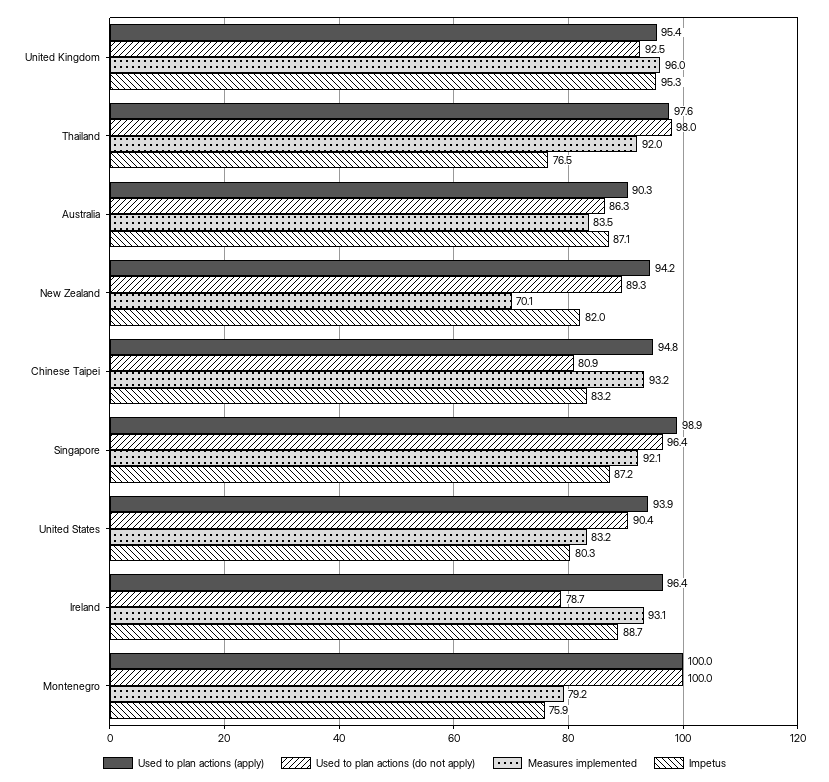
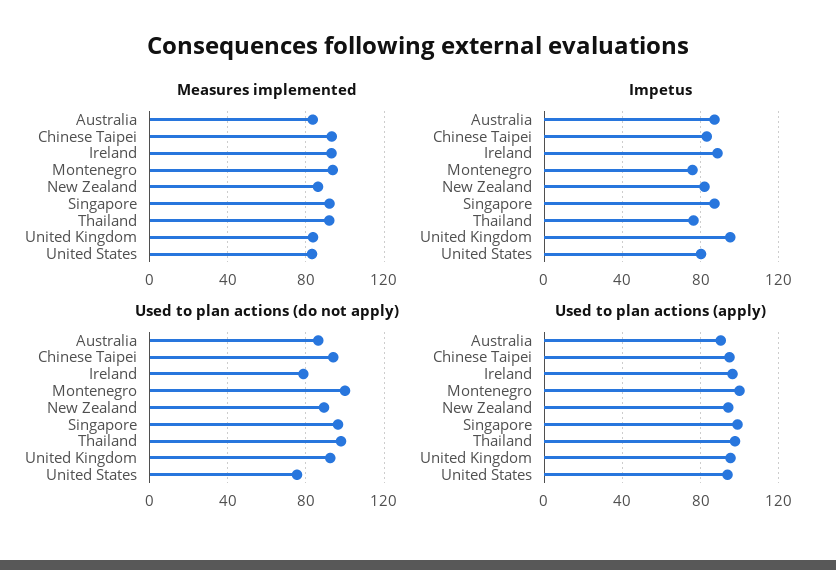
  {
    "Used to plan actions (apply)": {
      "United Kingdom": 95.4,
      "Thailand": 97.6,
      "Australia": 90.3,
      "New Zealand": 94.2,
      "Chinese Taipei": 94.8,
      "Singapore": 98.9,
      "United States": 93.9,
      "Ireland": 96.4,
      "Montenegro": 100
    },
    "Used to plan actions (do not apply)": {
      "United Kingdom": 92.5,
      "Thailand": 98,
      "Australia": 86.3,
      "New Zealand": 89.3,
-     "Chinese Taipei": 80.9,
+     "Chinese Taipei": 95,
      "Singapore": 96.4,
-     "United States": 90.4,
+     "United States": 75,
      "Ireland": 78.7,
      "Montenegro": 100
    },
    "Measures implemented": {
-     "United Kingdom": 96,
+     "United Kingdom": 85,
      "Thailand": 92,
      "Australia": 83.5,
-     "New Zealand": 70.1,
+     "New Zealand": 85,
      "Chinese Taipei": 93.2,
      "Singapore": 92.1,
      "United States": 83.2,
      "Ireland": 93.1,
-     "Montenegro": 79.2
+     "Montenegro": 95
    },
    "Impetus": {
      "United Kingdom": 95.3,
      "Thailand": 76.5,
      "Australia": 87.1,
      "New Zealand": 82,
      "Chinese Taipei": 83.2,
      "Singapore": 87.2,
      "United States": 80.3,
      "Ireland": 88.7,
      "Montenegro": 75.9
    }
  }

